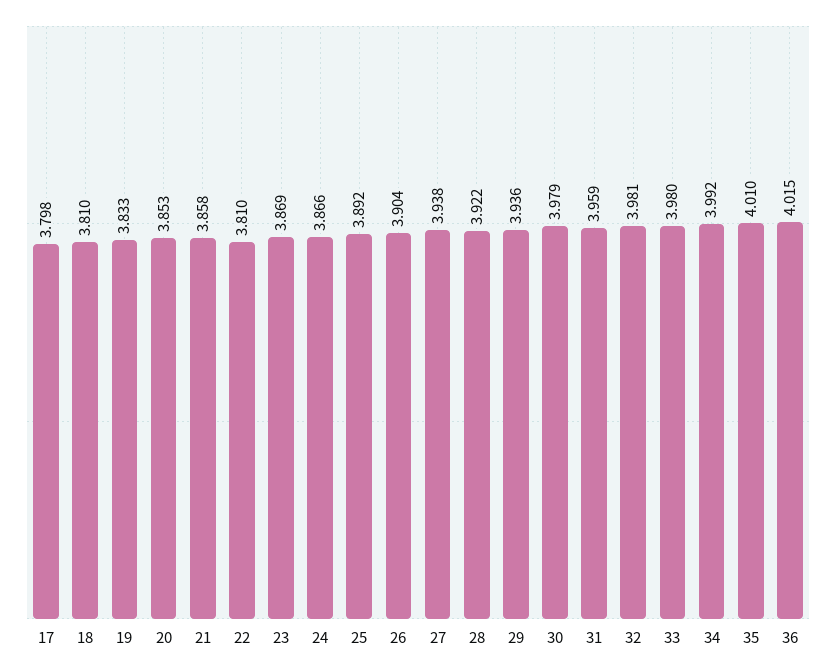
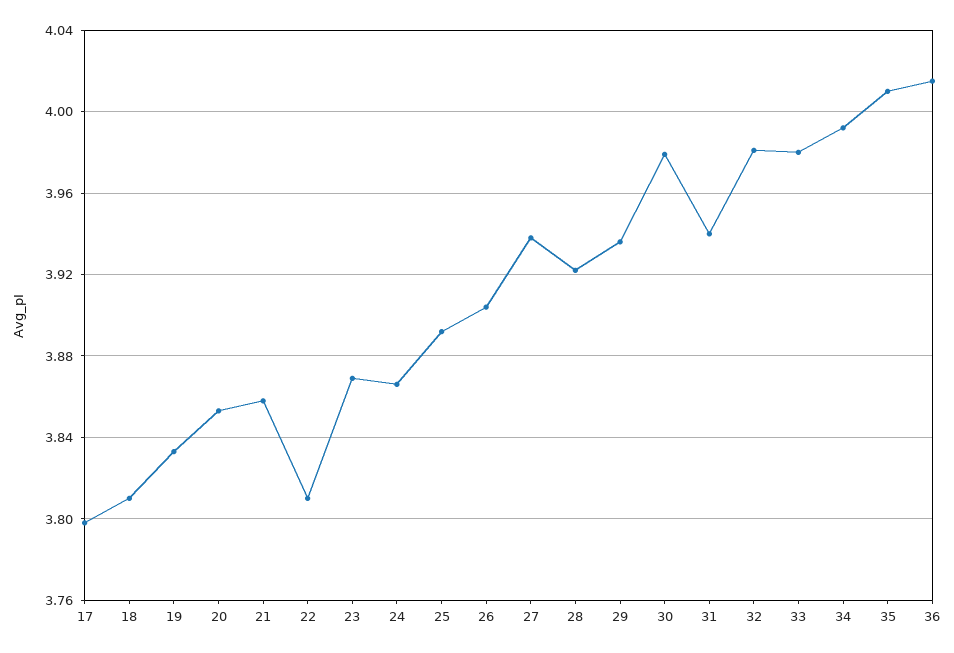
  {
    "17": 3.798,
    "18": 3.81,
    "19": 3.833,
    "20": 3.853,
    "21": 3.858,
    "22": 3.81,
    "23": 3.869,
    "24": 3.866,
    "25": 3.892,
    "26": 3.904,
    "27": 3.938,
    "28": 3.922,
    "29": 3.936,
    "30": 3.979,
-   "31": 3.959,
+   "31": 3.94,
    "32": 3.981,
    "33": 3.98,
    "34": 3.992,
    "35": 4.01,
    "36": 4.015
  }

